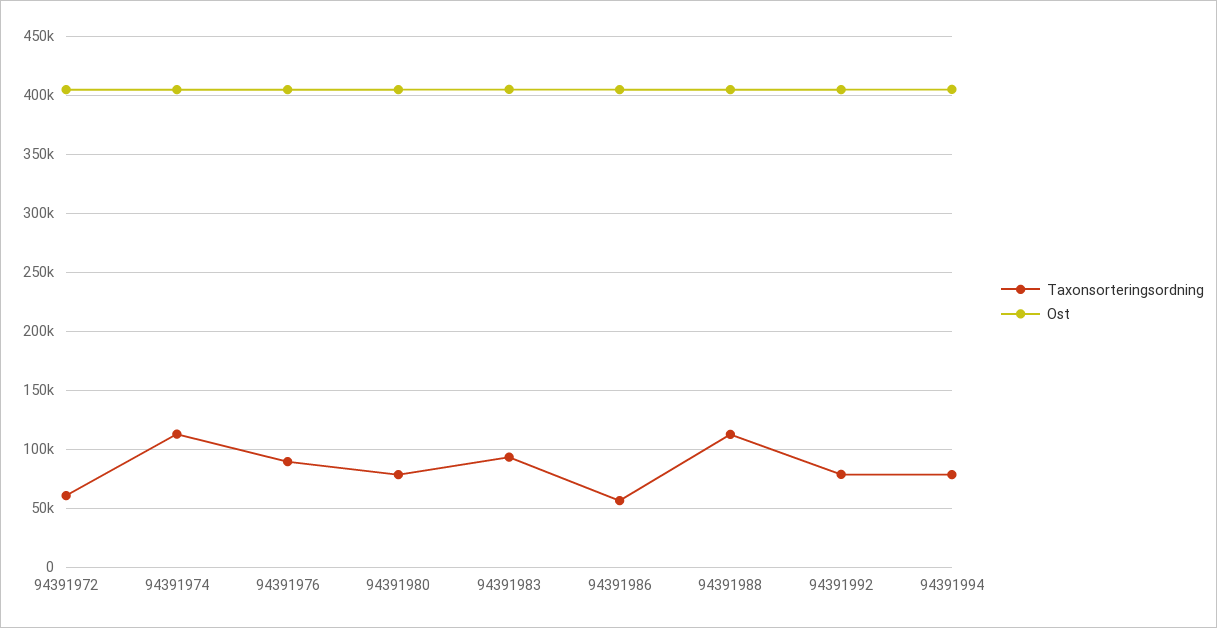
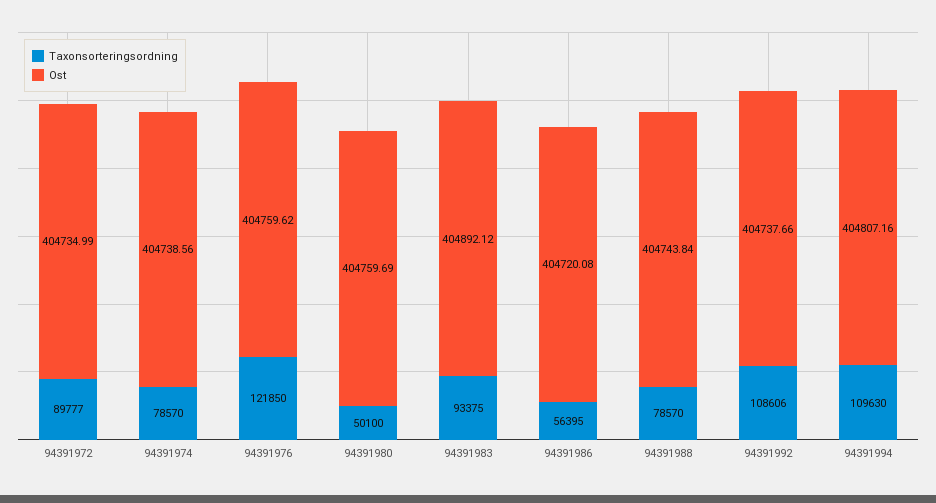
  {
    "Taxonsorteringsordning": {
-     "94391972": 60000,
+     "94391972": 89777,
-     "94391974": 110000,
+     "94391974": 78570,
-     "94391976": 90000,
+     "94391976": 121850,
-     "94391980": 80000,
+     "94391980": 50100,
      "94391983": 93375,
      "94391986": 56395,
-     "94391988": 110000,
+     "94391988": 78570,
-     "94391992": 80000,
+     "94391992": 108606,
-     "94391994": 80000
+     "94391994": 109630
    },
    "Ost": {
      "94391972": 404734.99,
      "94391974": 404738.56,
      "94391976": 404759.62,
      "94391980": 404759.69,
      "94391983": 404892.12,
      "94391986": 404720.08,
      "94391988": 404743.84,
      "94391992": 404737.66,
      "94391994": 404807.16
    }
  }

